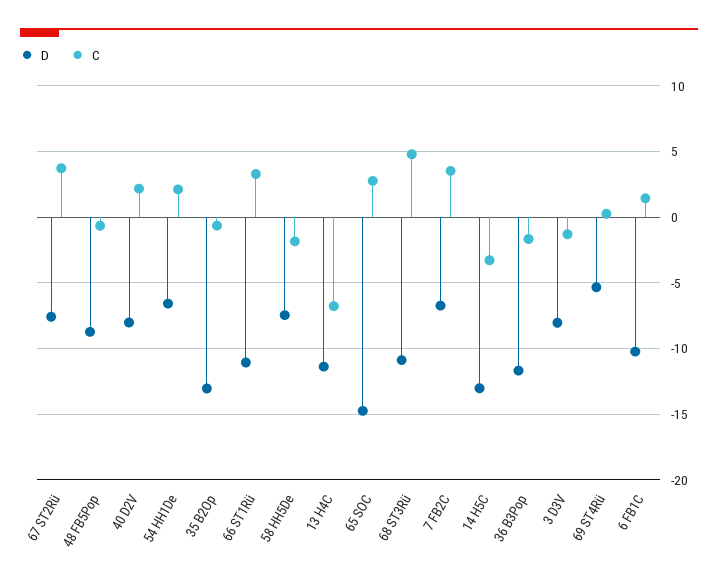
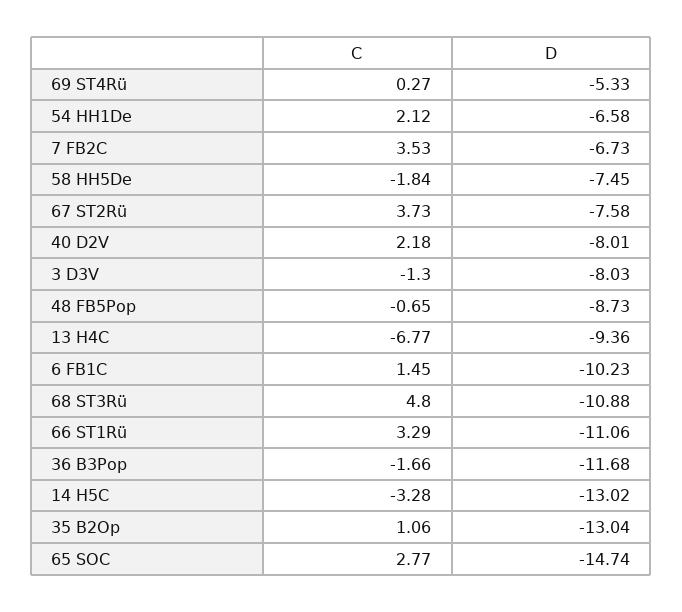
  {
    "D": {
      "67 ST2Rü": -7.58,
      "48 FB5Pop": -8.73,
      "40 D2V": -8.01,
      "54 HH1De": -6.58,
      "35 B2Op": -13.04,
      "66 ST1Rü": -11.06,
      "58 HH5De": -7.45,
-     "13 H4C": -11.5,
+     "13 H4C": -9.36,
      "65 SOC": -14.74,
      "68 ST3Rü": -10.88,
      "7 FB2C": -6.73,
      "14 H5C": -13.02,
      "36 B3Pop": -11.68,
      "3 D3V": -8.03,
      "69 ST4Rü": -5.33,
      "6 FB1C": -10.23
    },
    "C": {
      "67 ST2Rü": 3.73,
      "48 FB5Pop": -0.65,
      "40 D2V": 2.18,
      "54 HH1De": 2.12,
-     "35 B2Op": -0.5,
+     "35 B2Op": 1.06,
      "66 ST1Rü": 3.29,
      "58 HH5De": -1.84,
      "13 H4C": -6.77,
      "65 SOC": 2.77,
      "68 ST3Rü": 4.8,
      "7 FB2C": 3.53,
      "14 H5C": -3.28,
      "36 B3Pop": -1.66,
      "3 D3V": -1.3,
      "69 ST4Rü": 0.27,
      "6 FB1C": 1.45
    }
  }

